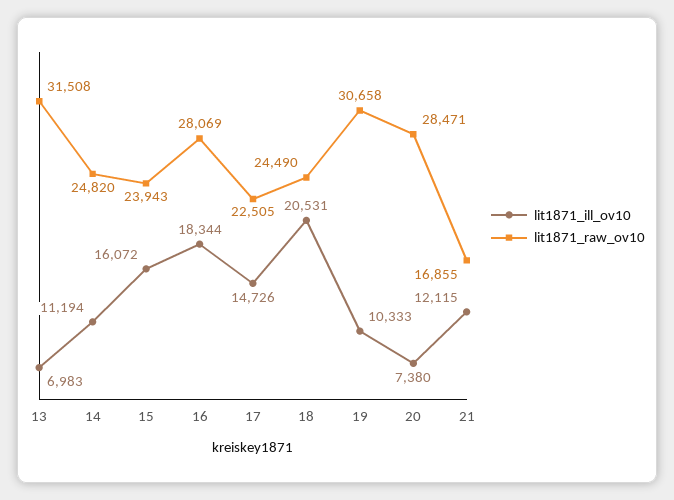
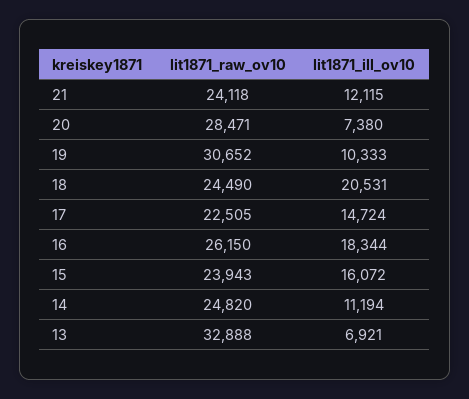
  {
    "lit1871_ill_ov10": {
-     "13": 6983,
+     "13": 6921,
      "14": 11194,
      "15": 16072,
      "16": 18344,
-     "17": 14726,
+     "17": 14724,
      "18": 20531,
      "19": 10333,
      "20": 7380,
      "21": 12115
    },
    "lit1871_raw_ov10": {
-     "13": 31508,
+     "13": 32888,
      "14": 24820,
      "15": 23943,
-     "16": 28069,
+     "16": 26150,
      "17": 22505,
      "18": 24490,
-     "19": 30658,
+     "19": 30652,
      "20": 28471,
-     "21": 16855
+     "21": 24118
    }
  }

